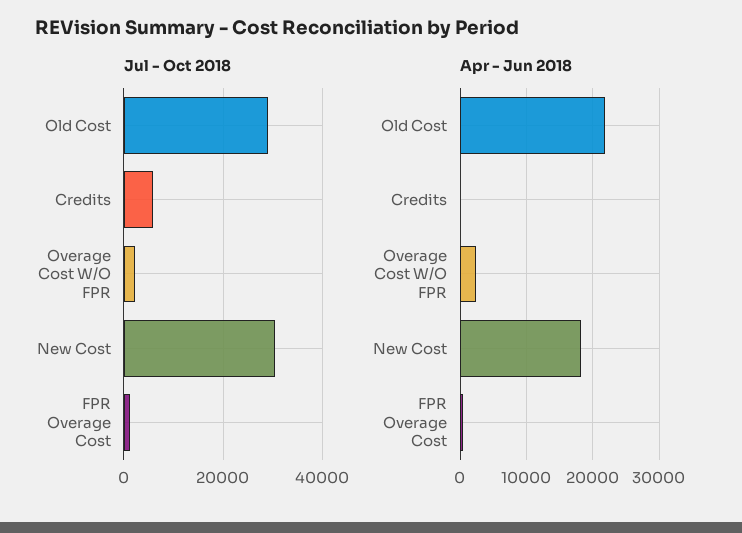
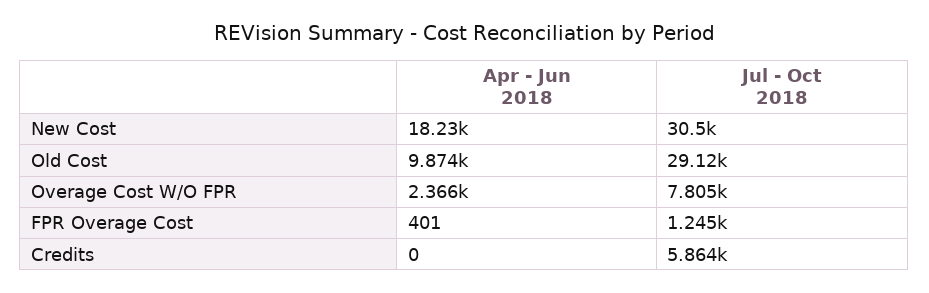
  {
    "Jul - Oct 2018": {
      "Old Cost": 29120,
      "Credits": 5864,
-     "Overage Cost W/O FPR": 2000,
+     "Overage Cost W/O FPR": 7805,
      "New Cost": 30500,
      "FPR Overage Cost": 1245
    },
    "Apr - Jun 2018": {
-     "Old Cost": 22000,
+     "Old Cost": 9874,
      "Credits": 0,
      "Overage Cost W/O FPR": 2366,
      "New Cost": 18230,
      "FPR Overage Cost": 401
    }
  }

